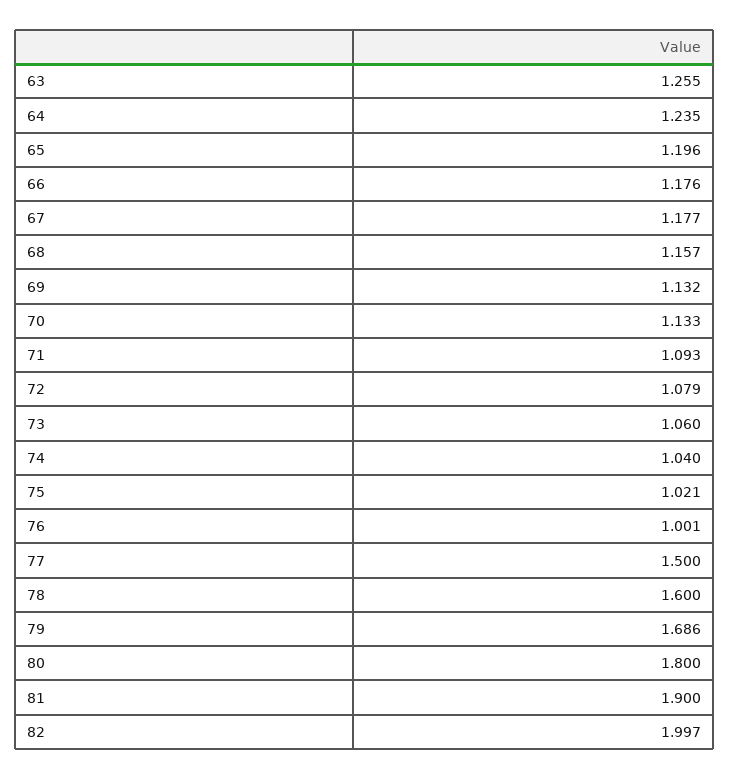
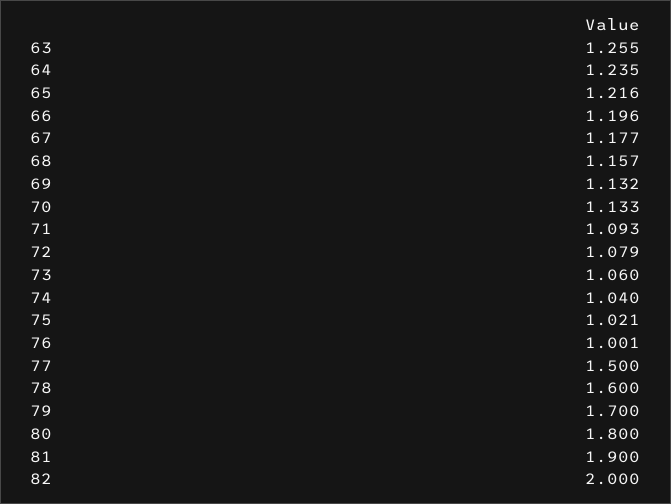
  {
    "63": 1.255,
    "64": 1.235,
-   "65": 1.196,
+   "65": 1.216,
-   "66": 1.176,
+   "66": 1.196,
    "67": 1.177,
    "68": 1.157,
    "69": 1.132,
    "70": 1.133,
    "71": 1.093,
    "72": 1.079,
    "73": 1.06,
    "74": 1.04,
    "75": 1.021,
    "76": 1.001,
    "77": 1.5,
    "78": 1.6,
-   "79": 1.686,
+   "79": 1.7,
    "80": 1.8,
    "81": 1.9,
-   "82": 1.997
+   "82": 2
  }

